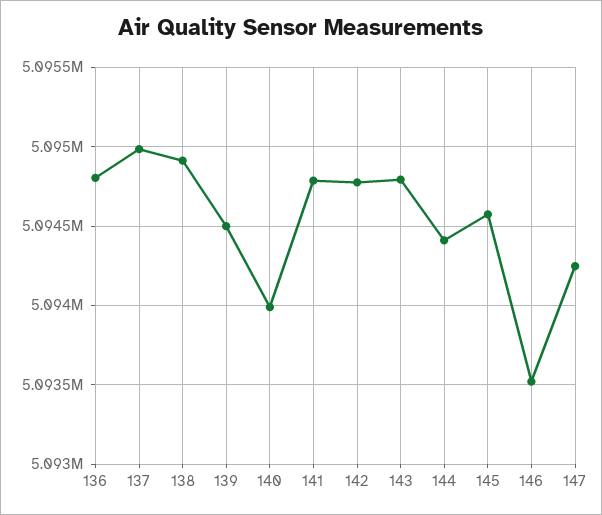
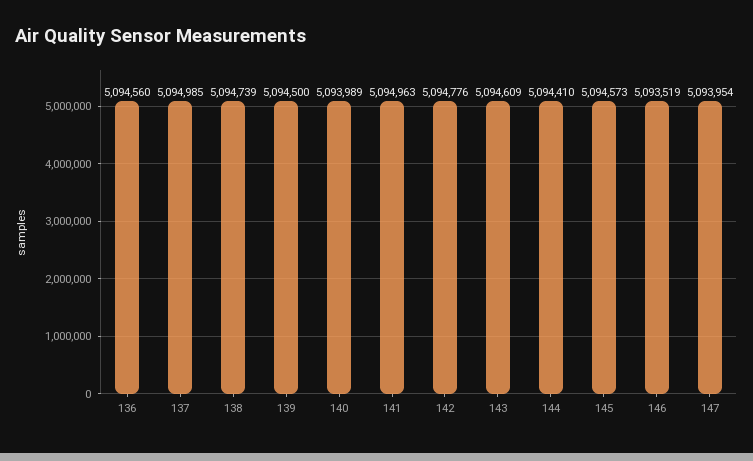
  {
-   "136": 5094800,
+   "136": 5094560,
    "137": 5094985,
-   "138": 5094900,
+   "138": 5094739,
    "139": 5094500,
    "140": 5093989,
-   "141": 5094800,
+   "141": 5094963,
    "142": 5094776,
-   "143": 5094800,
+   "143": 5094609,
    "144": 5094410,
    "145": 5094573,
    "146": 5093519,
-   "147": 5094250
+   "147": 5093954
  }

